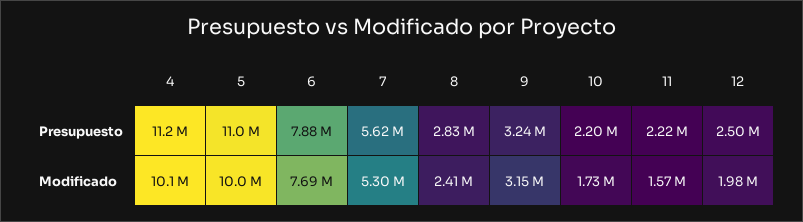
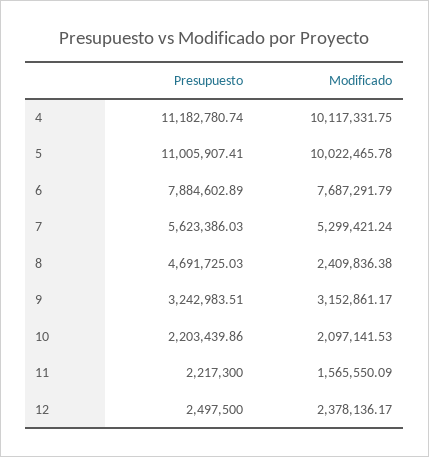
  {
    "4": {
      "Presupuesto": 11182780.74,
      "Modificado": 10117331.75
    },
    "5": {
      "Presupuesto": 11005907.41,
      "Modificado": 10022465.78
    },
    "6": {
      "Presupuesto": 7884602.89,
      "Modificado": 7687291.79
    },
    "7": {
      "Presupuesto": 5623386.03,
      "Modificado": 5299421.24
    },
    "8": {
-     "Presupuesto": 2830000,
+     "Presupuesto": 4691725.03,
      "Modificado": 2409836.38
    },
    "9": {
      "Presupuesto": 3242983.51,
      "Modificado": 3152861.17
    },
    "10": {
      "Presupuesto": 2203439.86,
-     "Modificado": 1730000
+     "Modificado": 2097141.53
    },
    "11": {
      "Presupuesto": 2217300,
      "Modificado": 1565550.09
    },
    "12": {
      "Presupuesto": 2497500,
-     "Modificado": 1980000
+     "Modificado": 2378136.17
    }
  }

